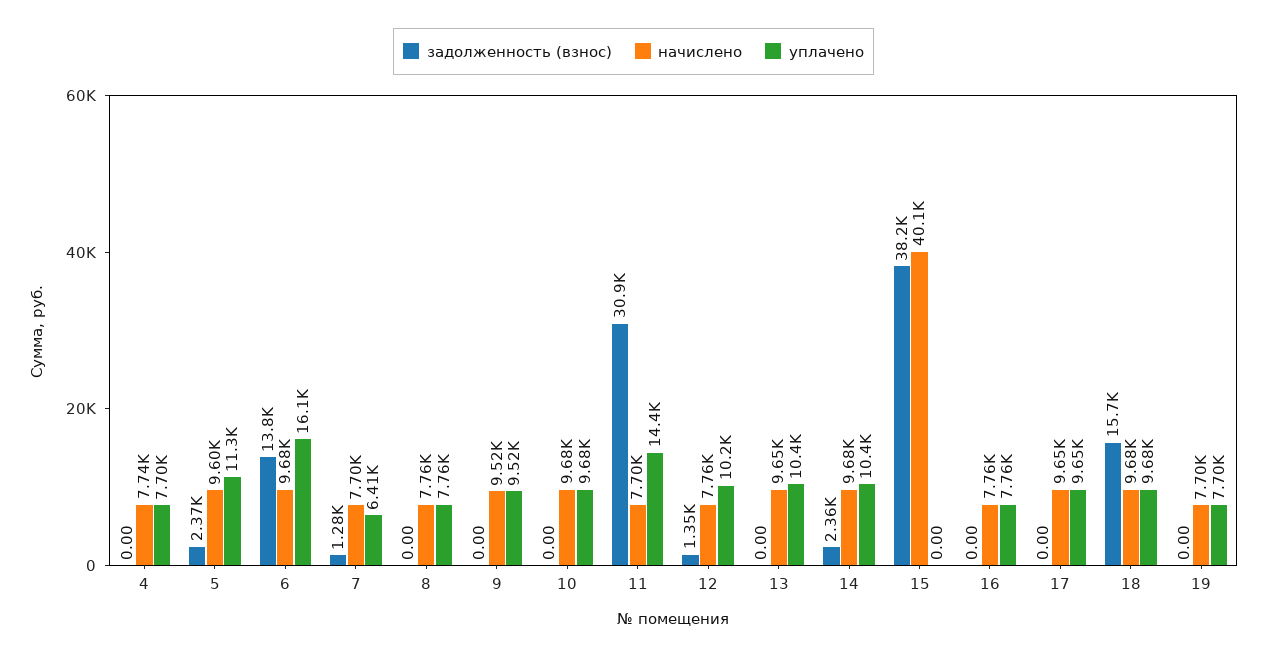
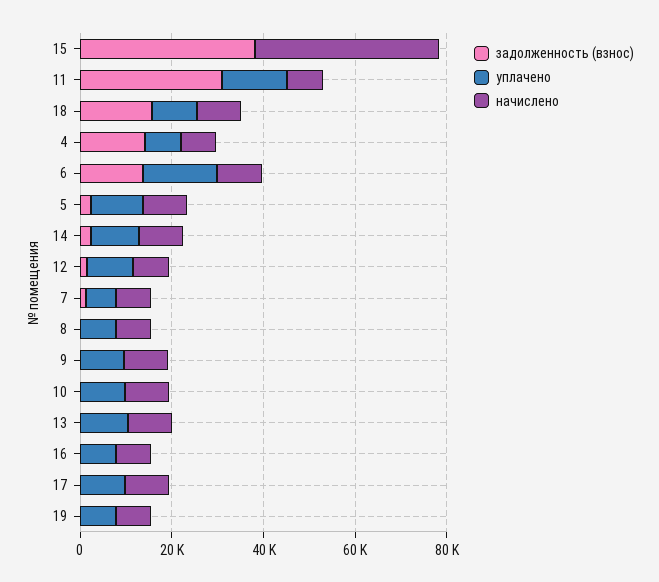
  {
    "задолженность (взнос)": {
-     "4": 0,
+     "4": 15000,
      "5": 2370,
      "6": 13800,
      "7": 1280,
      "8": 0,
      "9": 0,
      "10": 0,
      "11": 30900,
      "12": 1350,
      "13": 0,
      "14": 2360,
      "15": 38200,
      "16": 0,
      "17": 0,
      "18": 15700,
      "19": 0
    },
    "начислено": {
      "4": 7740,
      "5": 9600,
      "6": 9680,
      "7": 7700,
      "8": 7760,
      "9": 9520,
      "10": 9680,
      "11": 7700,
      "12": 7760,
      "13": 9650,
      "14": 9680,
      "15": 40100,
      "16": 7760,
      "17": 9650,
      "18": 9680,
      "19": 7700
    },
    "уплачено": {
      "4": 7700,
      "5": 11300,
      "6": 16100,
      "7": 6410,
      "8": 7760,
      "9": 9520,
      "10": 9680,
      "11": 14400,
      "12": 10200,
      "13": 10400,
      "14": 10400,
      "15": 0,
      "16": 7760,
      "17": 9650,
      "18": 9680,
      "19": 7700
    }
  }

